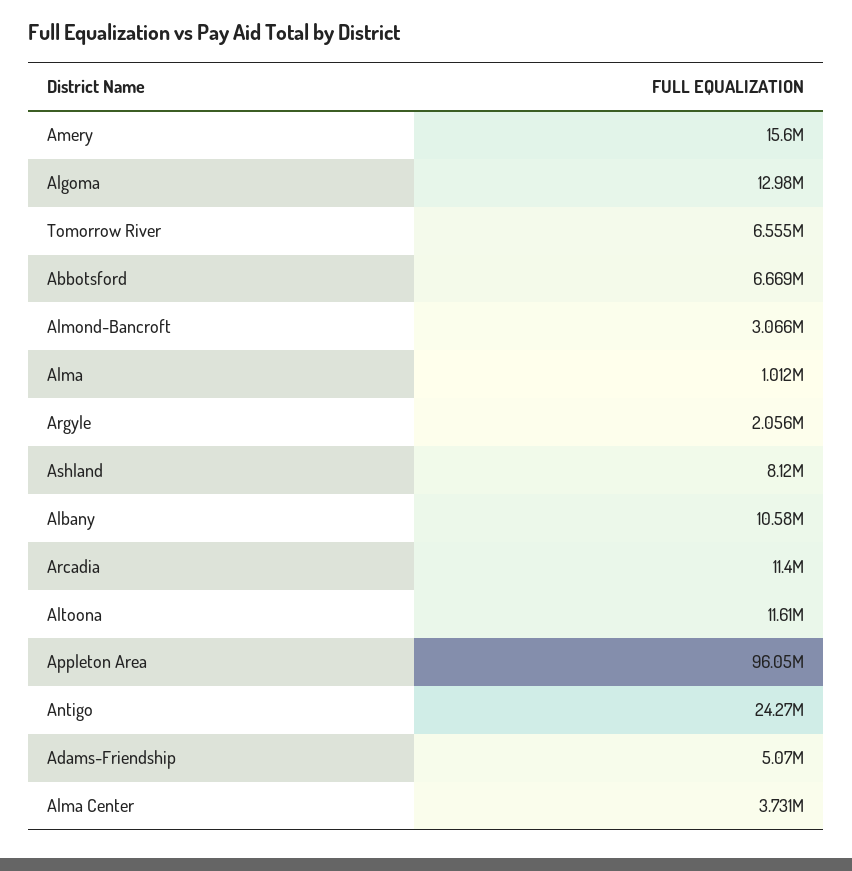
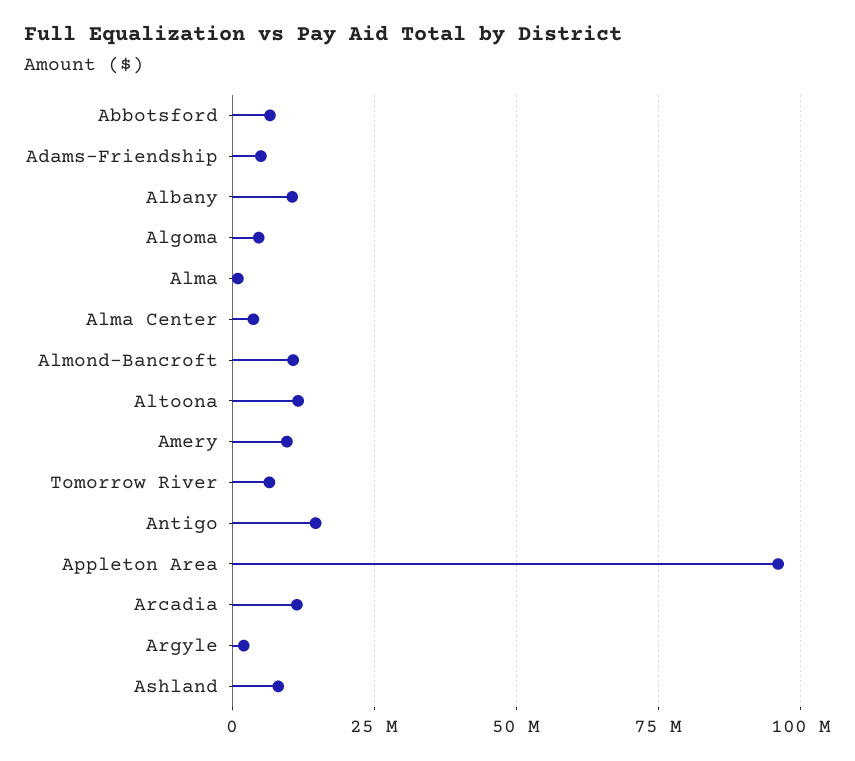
  {
-   "Amery": 15600000,
+   "Amery": 10000000,
-   "Algoma": 12980000,
+   "Algoma": 5000000,
    "Tomorrow River": 6555000,
    "Abbotsford": 6669000,
-   "Almond-Bancroft": 3066000,
+   "Almond-Bancroft": 10000000,
    "Alma": 1012000,
    "Argyle": 2056000,
    "Ashland": 8120000,
    "Albany": 10580000,
    "Arcadia": 11400000,
    "Altoona": 11610000,
    "Appleton Area": 96050000,
-   "Antigo": 24270000,
+   "Antigo": 15000000,
    "Adams-Friendship": 5070000,
    "Alma Center": 3731000
  }

